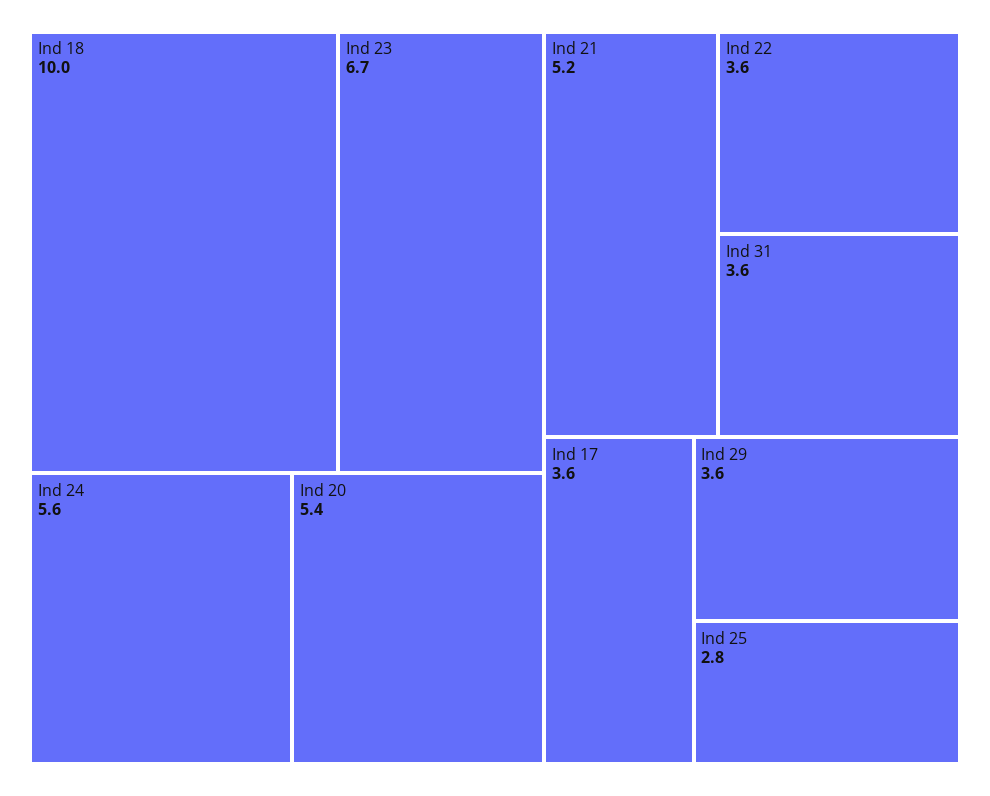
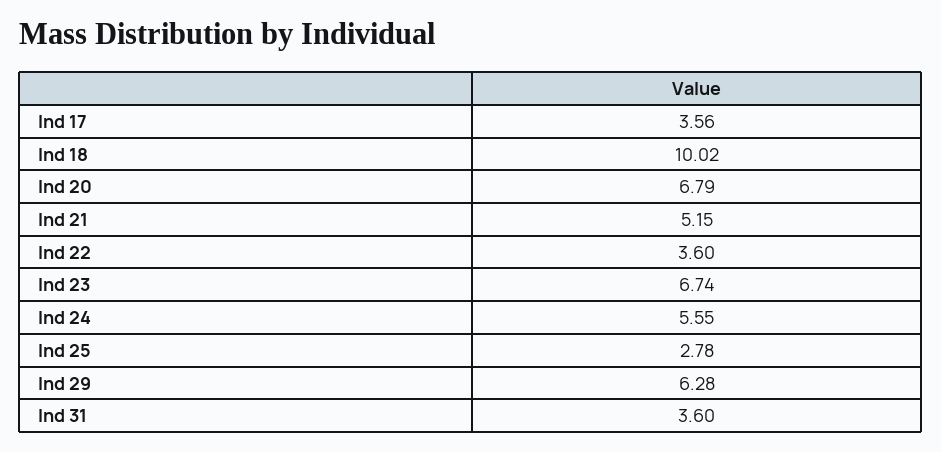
  {
    "Ind 18": 10.02,
    "Ind 23": 6.74,
    "Ind 24": 5.55,
-   "Ind 20": 5.4,
+   "Ind 20": 6.79,
    "Ind 21": 5.15,
    "Ind 22": 3.6,
    "Ind 31": 3.6,
    "Ind 17": 3.56,
-   "Ind 29": 3.6,
+   "Ind 29": 6.28,
    "Ind 25": 2.78
  }

